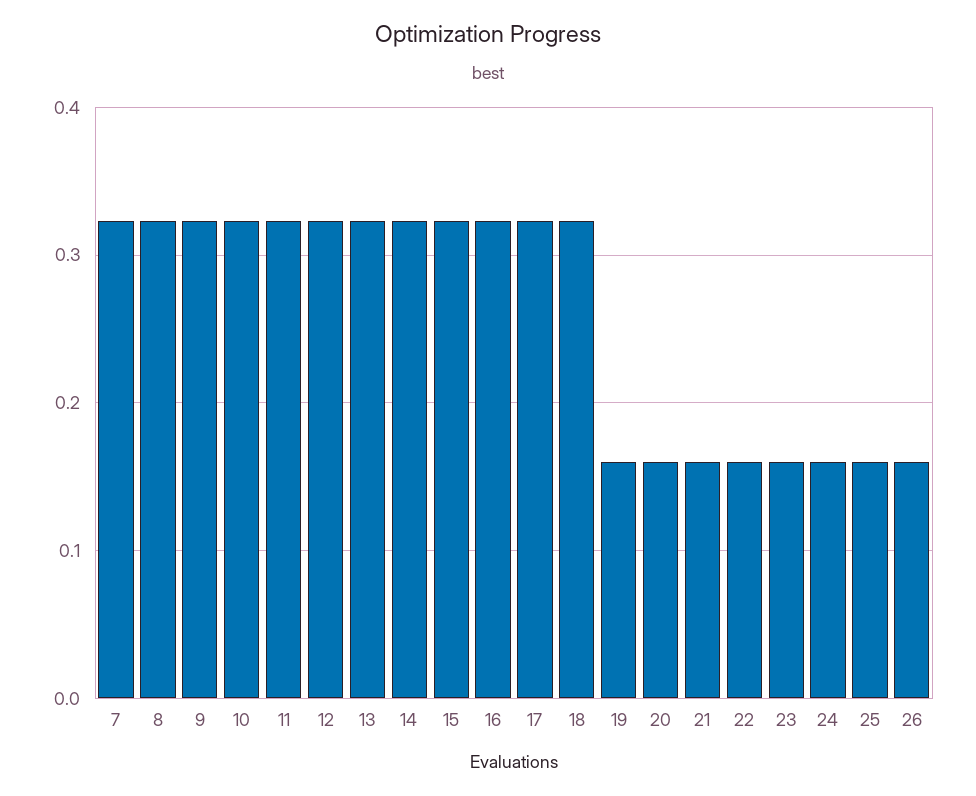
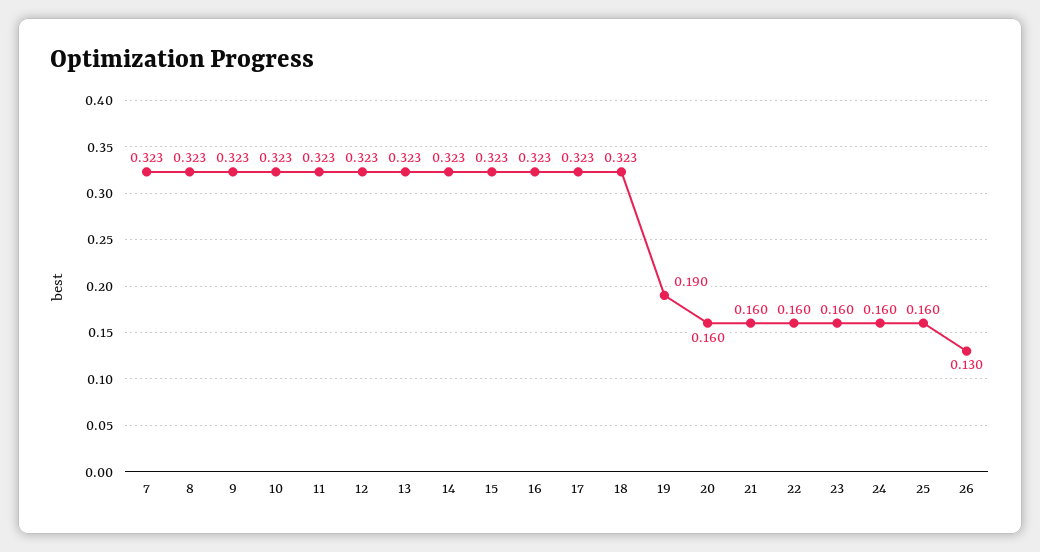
  {
    "7": 0.323,
    "8": 0.323,
    "9": 0.323,
    "10": 0.323,
    "11": 0.323,
    "12": 0.323,
    "13": 0.323,
    "14": 0.323,
    "15": 0.323,
    "16": 0.323,
    "17": 0.323,
    "18": 0.323,
-   "19": 0.16,
+   "19": 0.19,
    "20": 0.16,
    "21": 0.16,
    "22": 0.16,
    "23": 0.16,
    "24": 0.16,
    "25": 0.16,
-   "26": 0.16
+   "26": 0.13
  }

